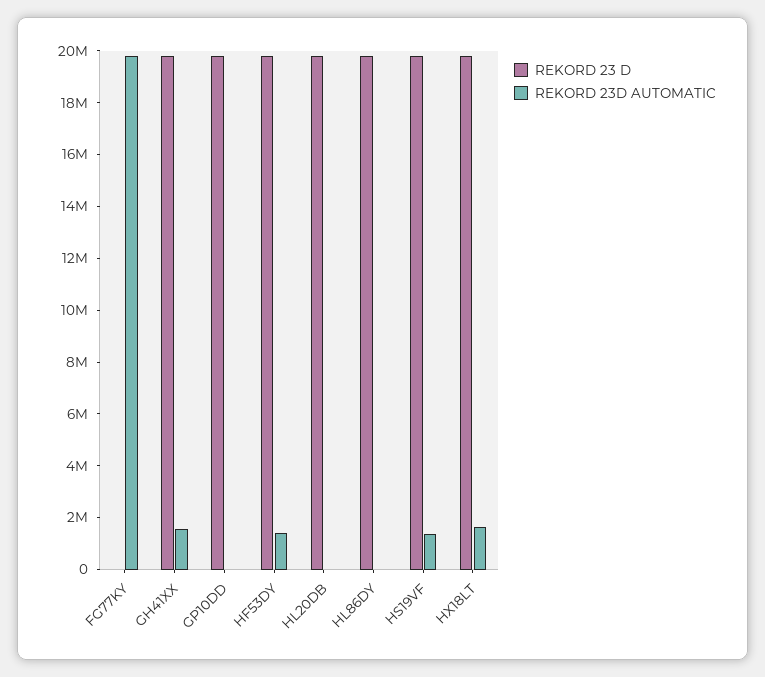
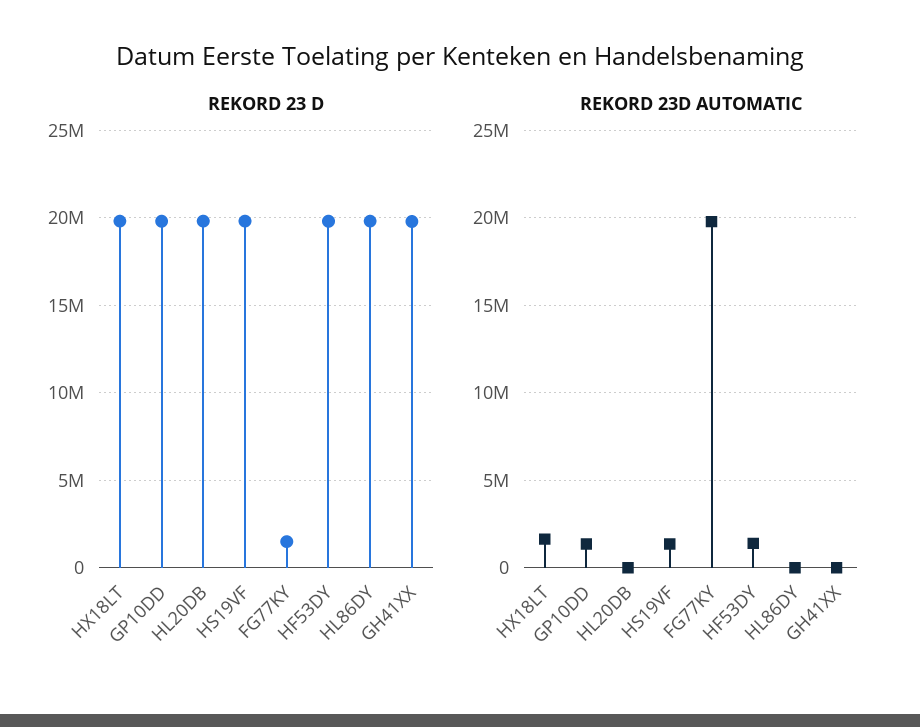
  {
    "REKORD 23 D": {
-     "FG77KY": 0,
+     "FG77KY": 1500000,
      "GH41XX": 20000000,
      "GP10DD": 20000000,
      "HF53DY": 20000000,
      "HL20DB": 20000000,
      "HL86DY": 20000000,
      "HS19VF": 20000000,
      "HX18LT": 20000000
    },
    "REKORD 23D AUTOMATIC": {
      "FG77KY": 20000000,
-     "GH41XX": 1500000,
+     "GH41XX": 0,
-     "GP10DD": 0,
+     "GP10DD": 1500000,
      "HF53DY": 1500000,
      "HL20DB": 0,
      "HL86DY": 0,
      "HS19VF": 1500000,
      "HX18LT": 1500000
    }
  }

